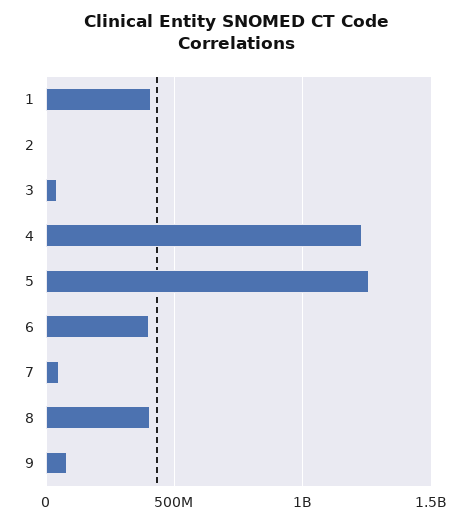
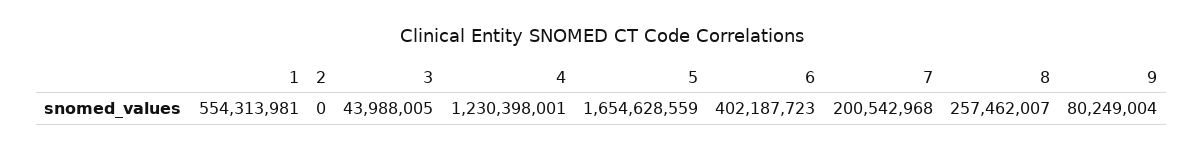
  {
-   "1": 400000000,
+   "1": 554313981,
    "2": 0,
    "3": 43988005,
    "4": 1230398001,
-   "5": 1250000000,
+   "5": 1654628559,
    "6": 402187723,
-   "7": 50000000,
+   "7": 200542968,
-   "8": 400000000,
+   "8": 257462007,
    "9": 80249004
  }

